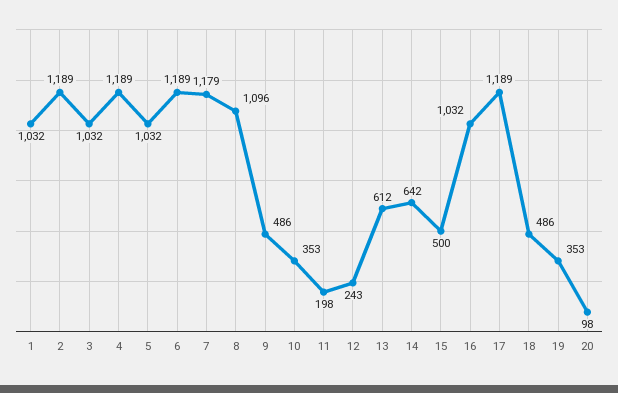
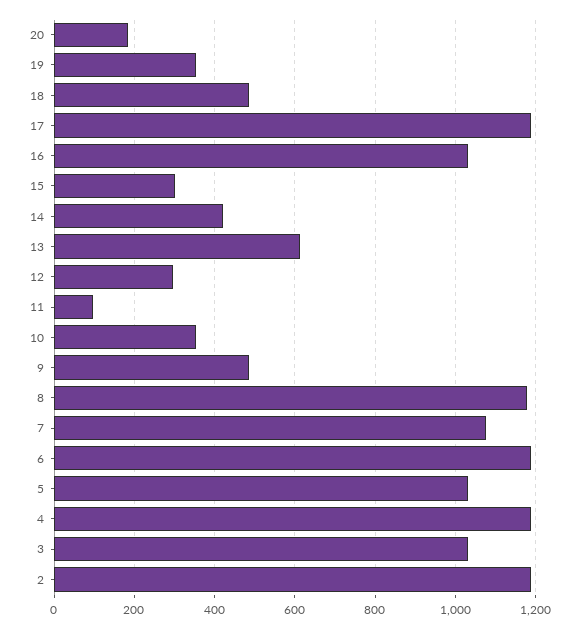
  {
-   "1": 1032,
    "2": 1189,
    "3": 1032,
    "4": 1189,
    "5": 1032,
    "6": 1189,
-   "7": 1179,
+   "7": 1080,
-   "8": 1096,
+   "8": 1180,
    "9": 486,
    "10": 353,
-   "11": 198,
+   "11": 100,
-   "12": 243,
+   "12": 300,
    "13": 612,
-   "14": 642,
+   "14": 420,
-   "15": 500,
+   "15": 300,
    "16": 1032,
    "17": 1189,
    "18": 486,
    "19": 353,
-   "20": 98
+   "20": 180
  }

